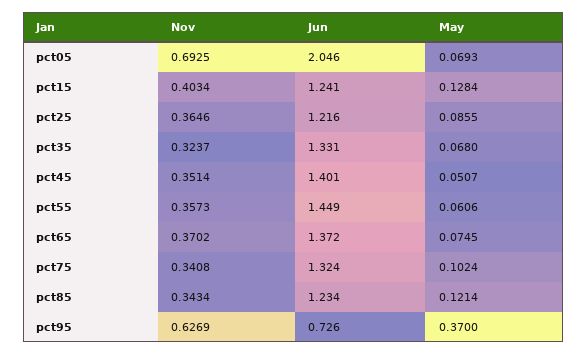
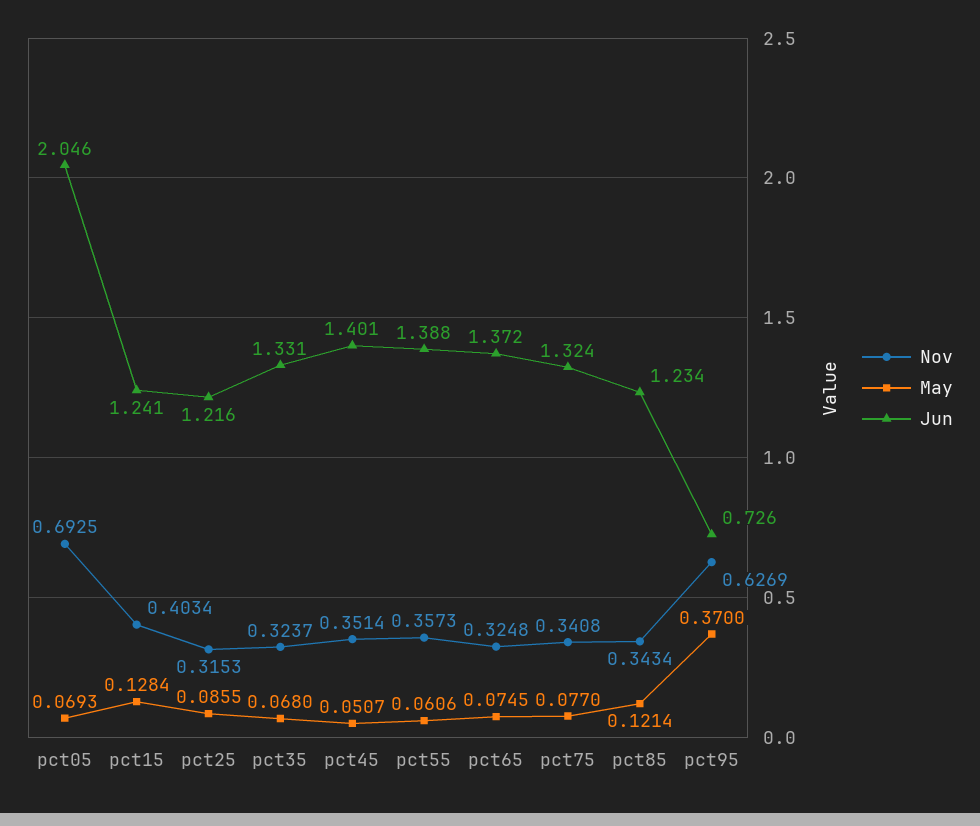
  {
    "Nov": {
      "pct05": 0.6925,
      "pct15": 0.4034,
-     "pct25": 0.3646,
+     "pct25": 0.3153,
      "pct35": 0.3237,
      "pct45": 0.3514,
      "pct55": 0.3573,
-     "pct65": 0.3702,
+     "pct65": 0.3248,
      "pct75": 0.3408,
      "pct85": 0.3434,
      "pct95": 0.6269
    },
    "Jun": {
      "pct05": 2.046,
      "pct15": 1.241,
      "pct25": 1.216,
      "pct35": 1.331,
      "pct45": 1.401,
-     "pct55": 1.449,
+     "pct55": 1.388,
      "pct65": 1.372,
      "pct75": 1.324,
      "pct85": 1.234,
      "pct95": 0.726
    },
    "May": {
      "pct05": 0.0693,
      "pct15": 0.1284,
      "pct25": 0.0855,
      "pct35": 0.068,
      "pct45": 0.0507,
      "pct55": 0.0606,
      "pct65": 0.0745,
-     "pct75": 0.1024,
+     "pct75": 0.077,
      "pct85": 0.1214,
      "pct95": 0.37
    }
  }

